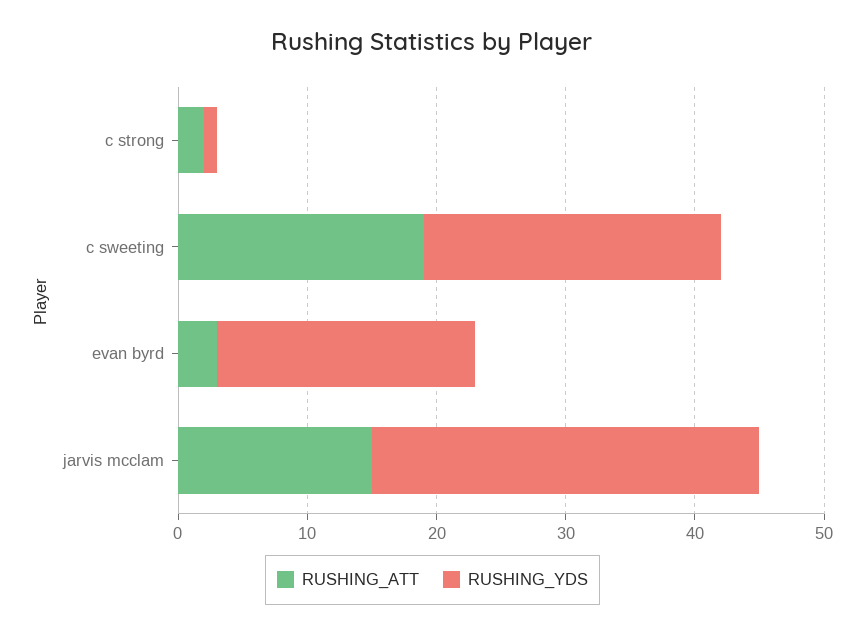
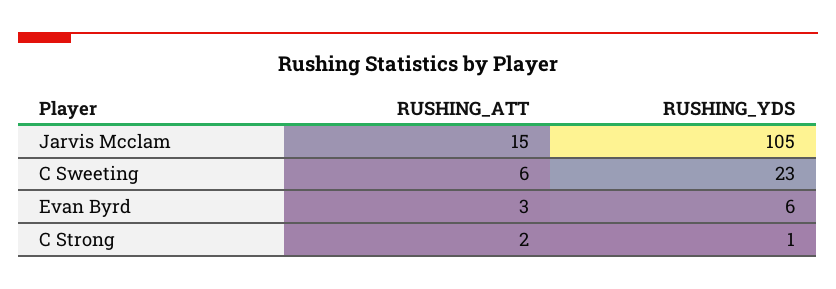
  {
    "RUSHING_ATT": {
      "c strong": 2,
-     "c sweeting": 19,
+     "c sweeting": 6,
      "evan byrd": 3,
      "jarvis mcclam": 15
    },
    "RUSHING_YDS": {
      "c strong": 1,
      "c sweeting": 23,
-     "evan byrd": 20,
+     "evan byrd": 6,
-     "jarvis mcclam": 30
+     "jarvis mcclam": 105
    }
  }

